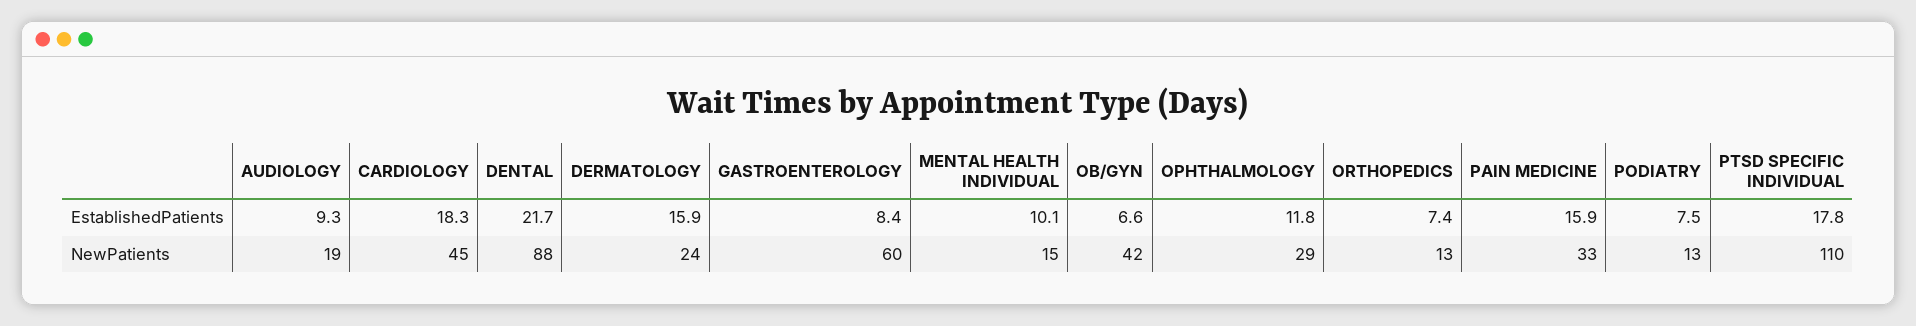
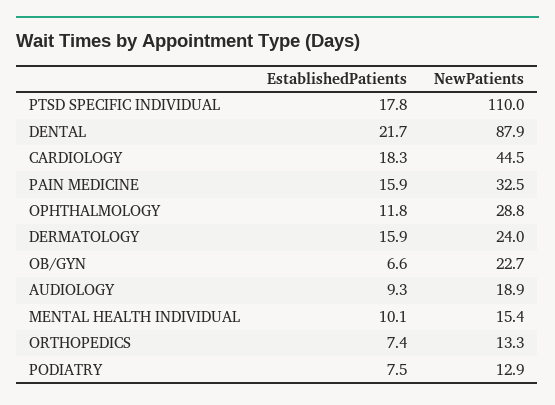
  {
    "AUDIOLOGY": {
      "EstablishedPatients": 9.3,
      "NewPatients": 18.9
    },
    "CARDIOLOGY": {
      "EstablishedPatients": 18.3,
      "NewPatients": 44.5
    },
    "DENTAL": {
      "EstablishedPatients": 21.7,
      "NewPatients": 87.9
    },
    "DERMATOLOGY": {
      "EstablishedPatients": 15.9,
      "NewPatients": 24
    },
-   "GASTROENTEROLOGY": {
-     "EstablishedPatients": 8.4,
-     "NewPatients": 60
-   },
    "MENTAL HEALTH INDIVIDUAL": {
      "EstablishedPatients": 10.1,
      "NewPatients": 15.4
    },
    "OB/GYN": {
      "EstablishedPatients": 6.6,
-     "NewPatients": 42
+     "NewPatients": 22.7
    },
    "OPHTHALMOLOGY": {
      "EstablishedPatients": 11.8,
      "NewPatients": 28.8
    },
    "ORTHOPEDICS": {
      "EstablishedPatients": 7.4,
      "NewPatients": 13.3
    },
    "PAIN MEDICINE": {
      "EstablishedPatients": 15.9,
      "NewPatients": 32.5
    },
    "PODIATRY": {
      "EstablishedPatients": 7.5,
      "NewPatients": 12.9
    },
    "PTSD SPECIFIC INDIVIDUAL": {
      "EstablishedPatients": 17.8,
      "NewPatients": 110
    }
  }

